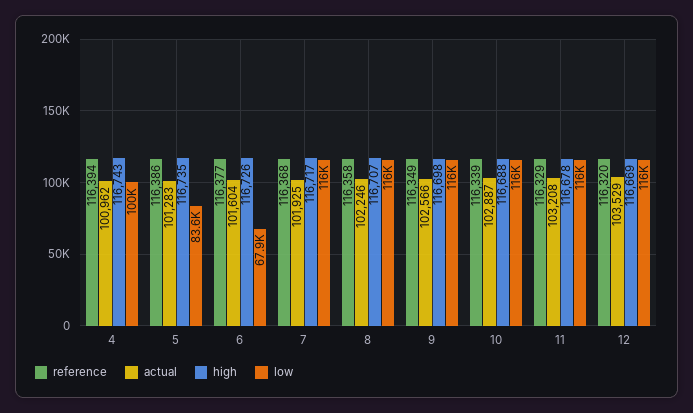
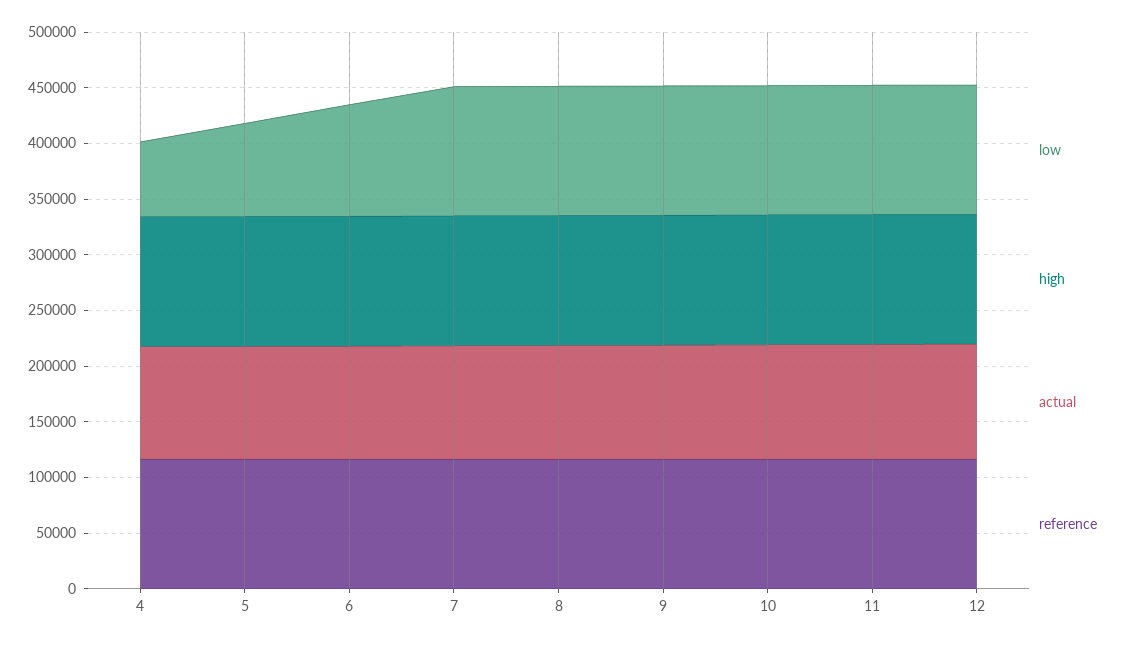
  {
    "reference": {
      "4": 116394,
      "5": 116386,
      "6": 116377,
      "7": 116368,
      "8": 116358,
      "9": 116349,
      "10": 116339,
      "11": 116329,
      "12": 116320
    },
    "actual": {
      "4": 100962,
      "5": 101283,
      "6": 101604,
      "7": 101925,
      "8": 102246,
      "9": 102566,
      "10": 102887,
      "11": 103208,
      "12": 103529
    },
    "high": {
      "4": 116743,
      "5": 116735,
      "6": 116726,
      "7": 116717,
      "8": 116707,
      "9": 116698,
      "10": 116688,
      "11": 116678,
      "12": 116669
    },
    "low": {
-     "4": 100000,
+     "4": 70000,
      "5": 83600,
-     "6": 67900,
+     "6": 100000,
      "7": 116000,
      "8": 116000,
      "9": 116000,
      "10": 116000,
      "11": 116000,
      "12": 116000
    }
  }

